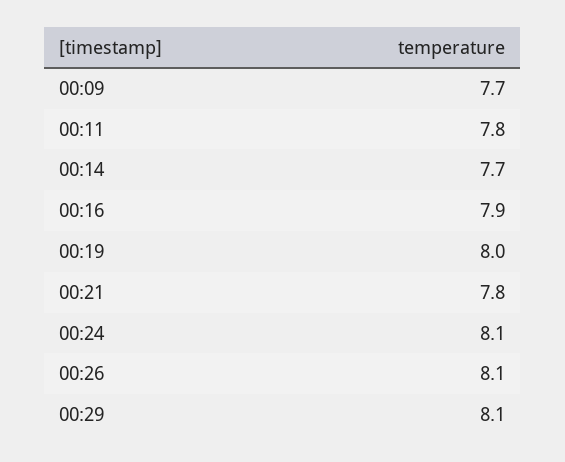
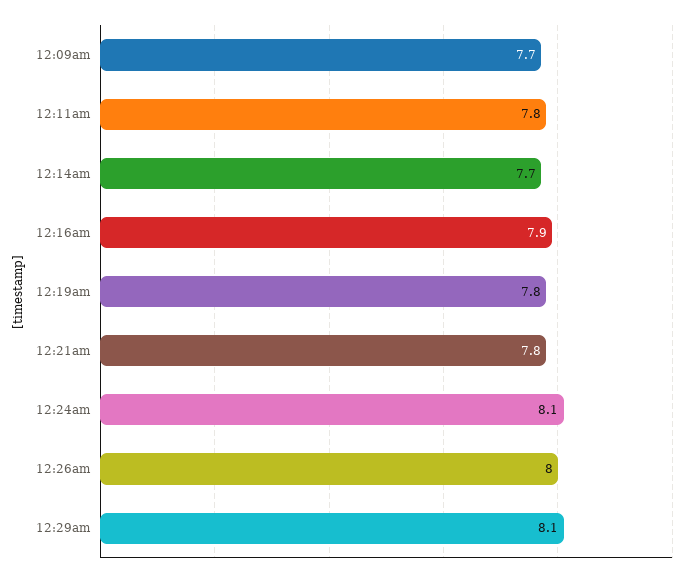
  {
    "00:09": 7.7,
    "00:11": 7.8,
    "00:14": 7.7,
    "00:16": 7.9,
-   "00:19": 8,
+   "00:19": 7.8,
    "00:21": 7.8,
    "00:24": 8.1,
-   "00:26": 8.1,
+   "00:26": 8,
    "00:29": 8.1
  }

